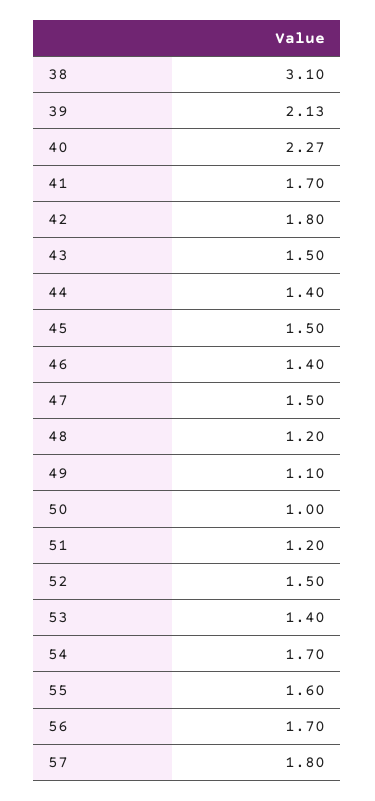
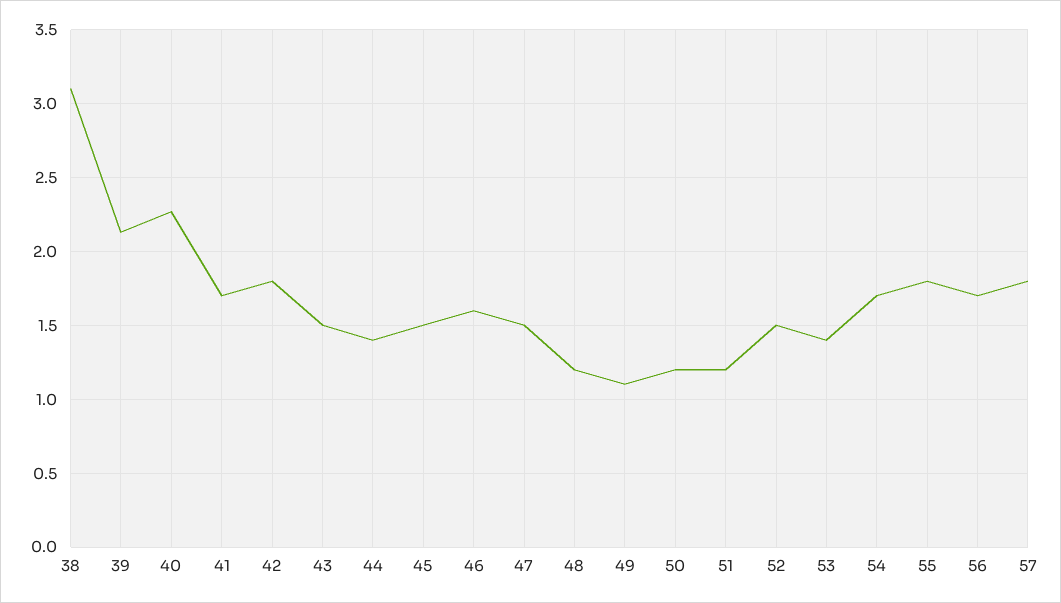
  {
    "38": 3.1,
    "39": 2.13,
    "40": 2.27,
    "41": 1.7,
    "42": 1.8,
    "43": 1.5,
    "44": 1.4,
    "45": 1.5,
-   "46": 1.4,
+   "46": 1.6,
    "47": 1.5,
    "48": 1.2,
    "49": 1.1,
-   "50": 1,
+   "50": 1.2,
    "51": 1.2,
    "52": 1.5,
    "53": 1.4,
    "54": 1.7,
-   "55": 1.6,
+   "55": 1.8,
    "56": 1.7,
    "57": 1.8
  }

